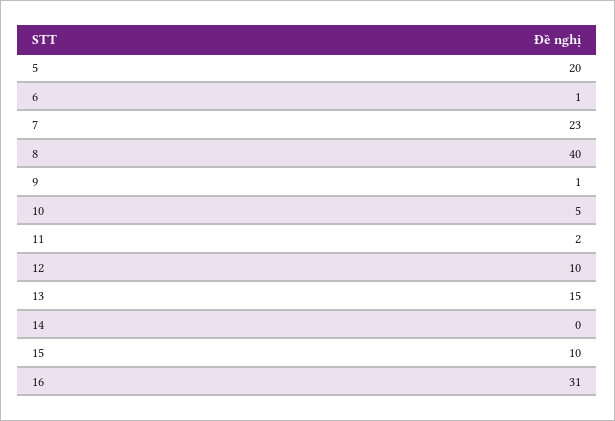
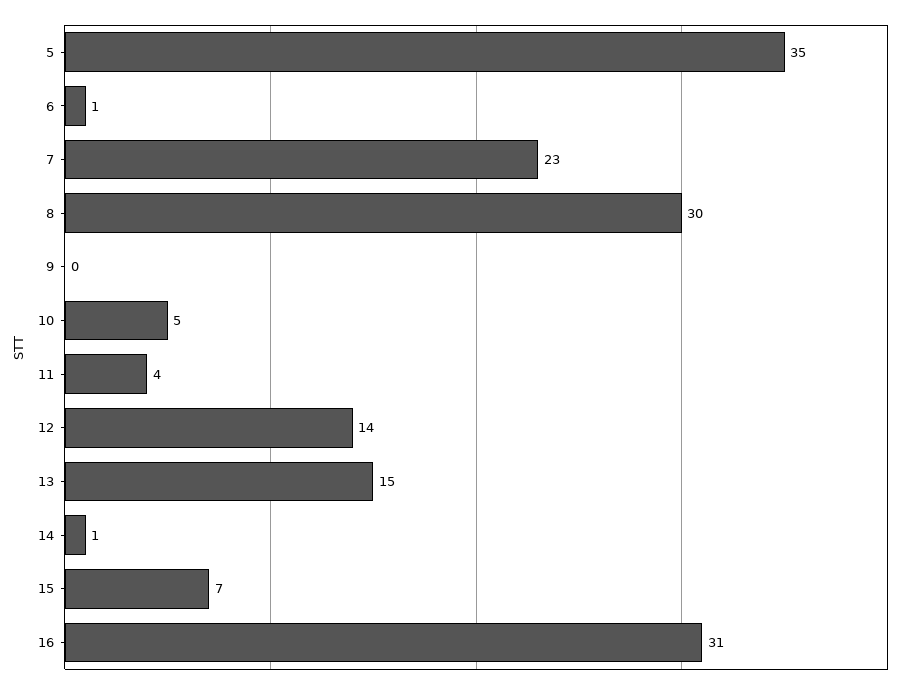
  {
-   "5": 20,
+   "5": 35,
    "6": 1,
    "7": 23,
-   "8": 40,
+   "8": 30,
-   "9": 1,
+   "9": 0,
    "10": 5,
-   "11": 2,
+   "11": 4,
-   "12": 10,
+   "12": 14,
    "13": 15,
-   "14": 0,
+   "14": 1,
-   "15": 10,
+   "15": 7,
    "16": 31
  }

